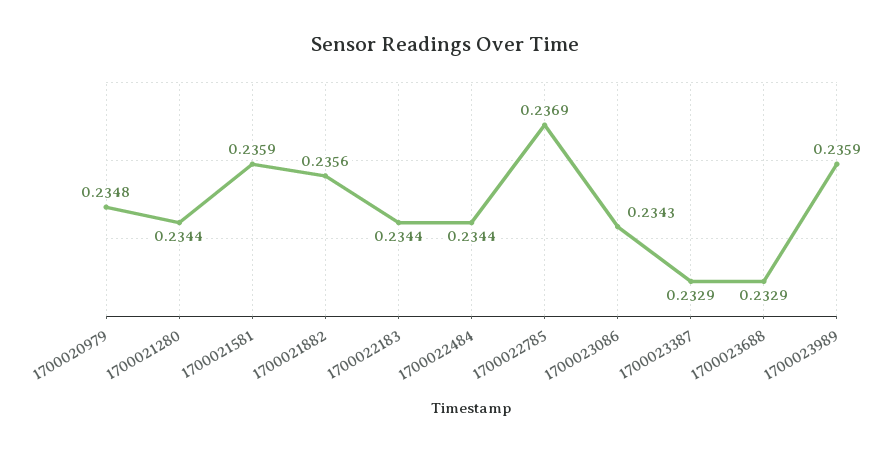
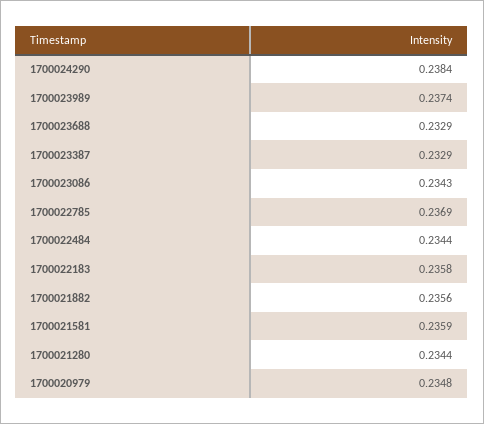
  {
    "1700020979": 0.2348,
    "1700021280": 0.2344,
    "1700021581": 0.2359,
    "1700021882": 0.2356,
-   "1700022183": 0.2344,
+   "1700022183": 0.2358,
    "1700022484": 0.2344,
    "1700022785": 0.2369,
    "1700023086": 0.2343,
    "1700023387": 0.2329,
    "1700023688": 0.2329,
-   "1700023989": 0.2359
+   "1700023989": 0.2374,
+   "1700024290": 0.2384
  }

